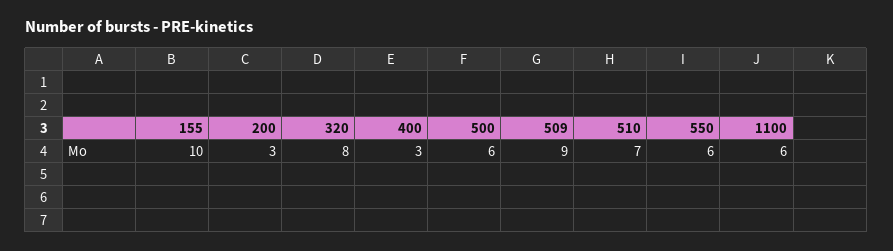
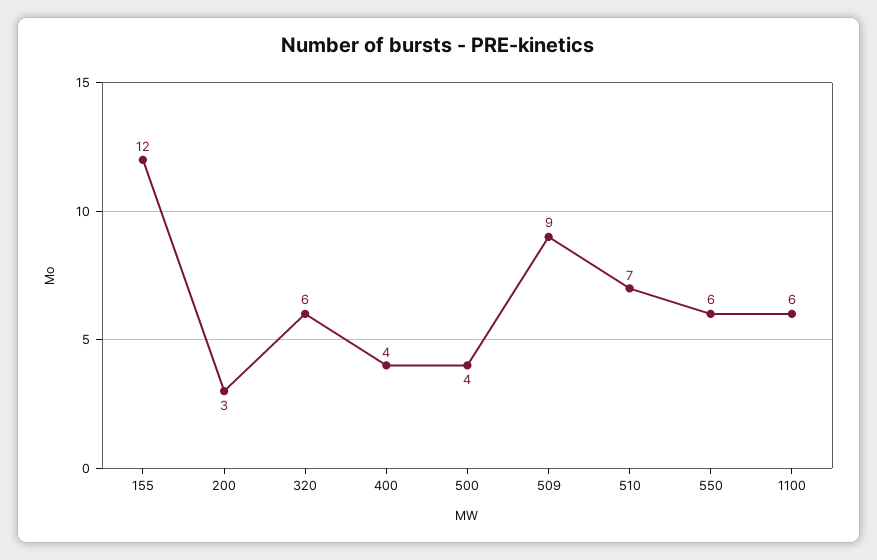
  {
-   "155": 10,
+   "155": 12,
    "200": 3,
-   "320": 8,
+   "320": 6,
-   "400": 3,
+   "400": 4,
-   "500": 6,
+   "500": 4,
    "509": 9,
    "510": 7,
    "550": 6,
    "1100": 6
  }

